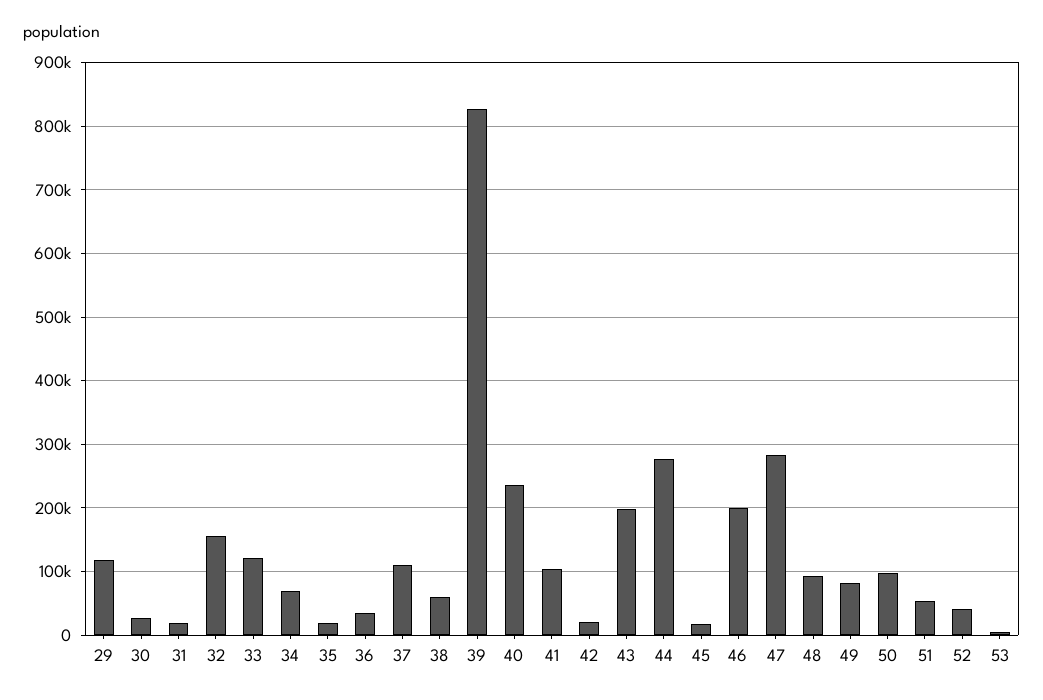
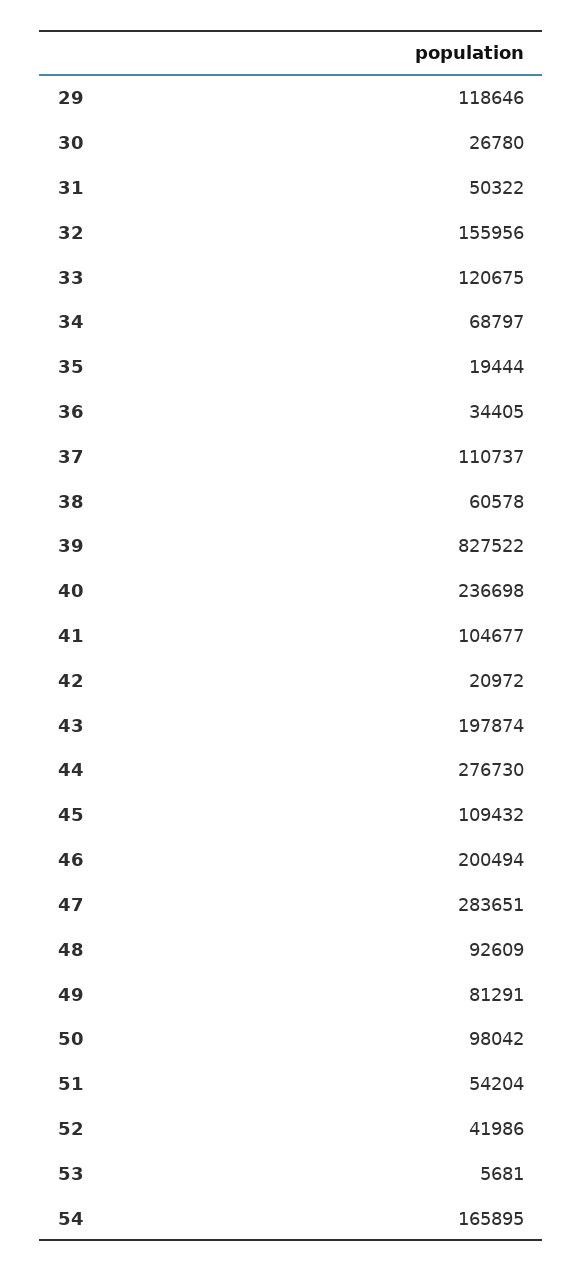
  {
    "29": 118646,
    "30": 26780,
-   "31": 20000,
+   "31": 50322,
    "32": 155956,
    "33": 120675,
    "34": 68797,
    "35": 19444,
    "36": 34405,
    "37": 110737,
    "38": 60578,
    "39": 827522,
    "40": 236698,
    "41": 104677,
    "42": 20972,
    "43": 197874,
    "44": 276730,
-   "45": 20000,
+   "45": 109432,
    "46": 200494,
    "47": 283651,
    "48": 92609,
    "49": 81291,
    "50": 98042,
    "51": 54204,
    "52": 41986,
-   "53": 5681
+   "53": 5681,
+   "54": 165895
  }

